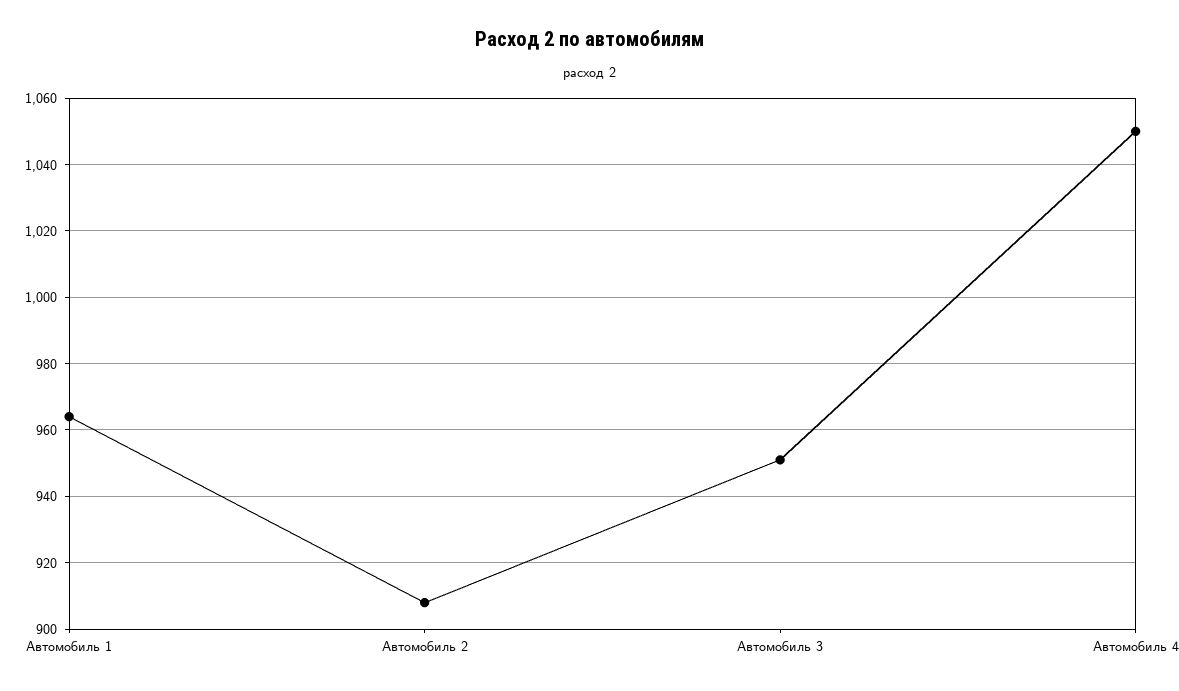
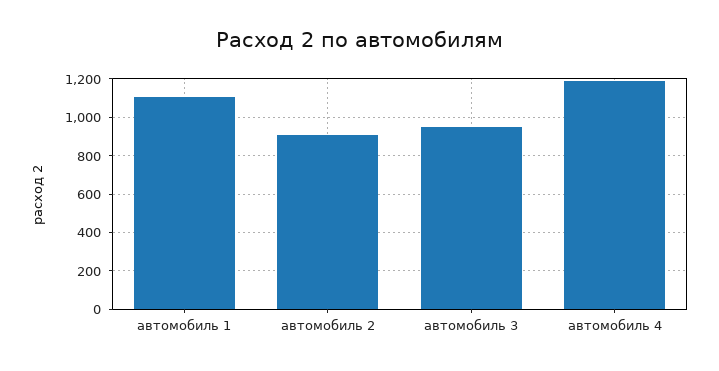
  {
-   "Автомобиль 1": 965,
+   "Автомобиль 1": 1100,
    "Автомобиль 2": 910,
    "Автомобиль 3": 950,
-   "Автомобиль 4": 1050
+   "Автомобиль 4": 1200
  }

